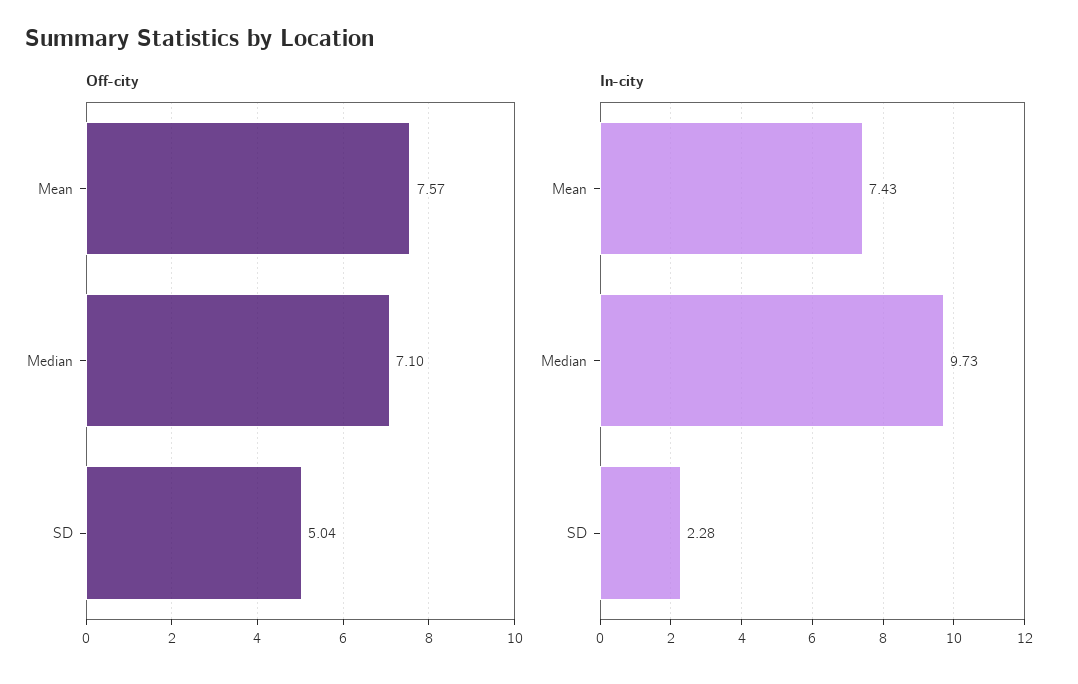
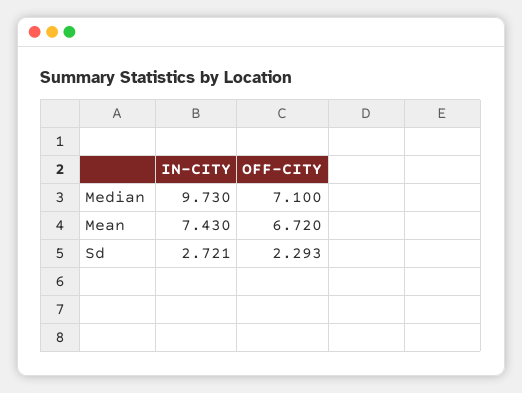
  {
    "Off-city": {
-     "Mean": 7.57,
+     "Mean": 6.72,
      "Median": 7.1,
-     "SD": 5.04
+     "SD": 2.293
    },
    "In-city": {
      "Mean": 7.43,
      "Median": 9.73,
-     "SD": 2.28
+     "SD": 2.721
    }
  }

